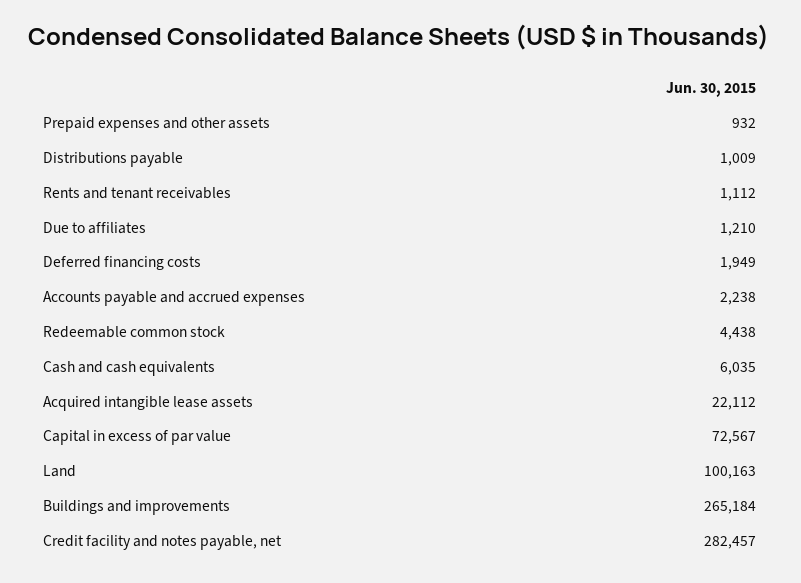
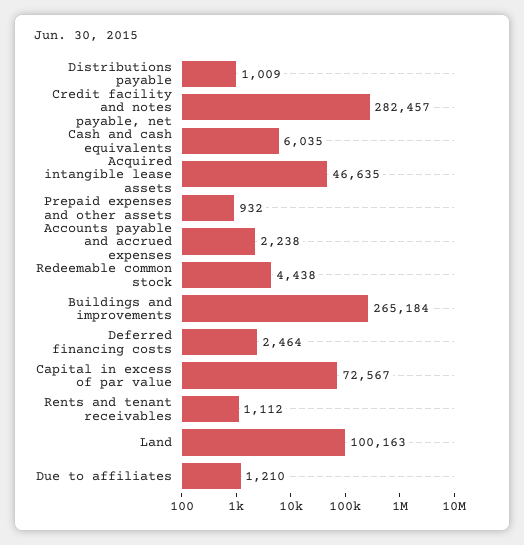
  {
    "Prepaid expenses and other assets": 932,
    "Distributions payable": 1009,
    "Rents and tenant receivables": 1112,
    "Due to affiliates": 1210,
-   "Deferred financing costs": 1949,
+   "Deferred financing costs": 2464,
    "Accounts payable and accrued expenses": 2238,
    "Redeemable common stock": 4438,
    "Cash and cash equivalents": 6035,
-   "Acquired intangible lease assets": 22112,
+   "Acquired intangible lease assets": 46635,
    "Capital in excess of par value": 72567,
    "Land": 100163,
    "Buildings and improvements": 265184,
    "Credit facility and notes payable, net": 282457
  }

